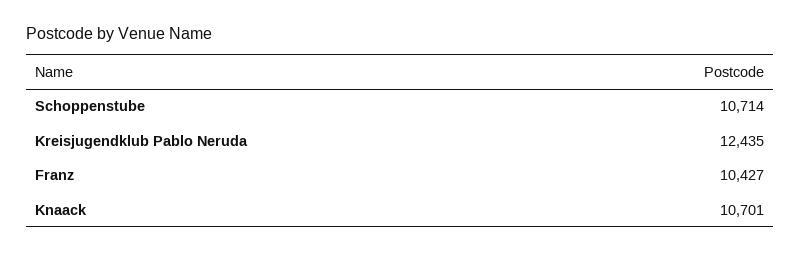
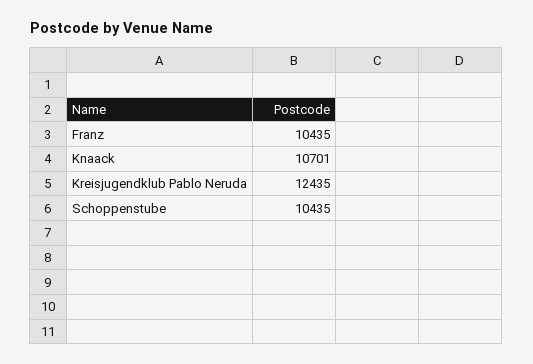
  {
-   "Schoppenstube": 10714,
+   "Schoppenstube": 10435,
    "Kreisjugendklub Pablo Neruda": 12435,
-   "Franz": 10427,
+   "Franz": 10435,
    "Knaack": 10701
  }

